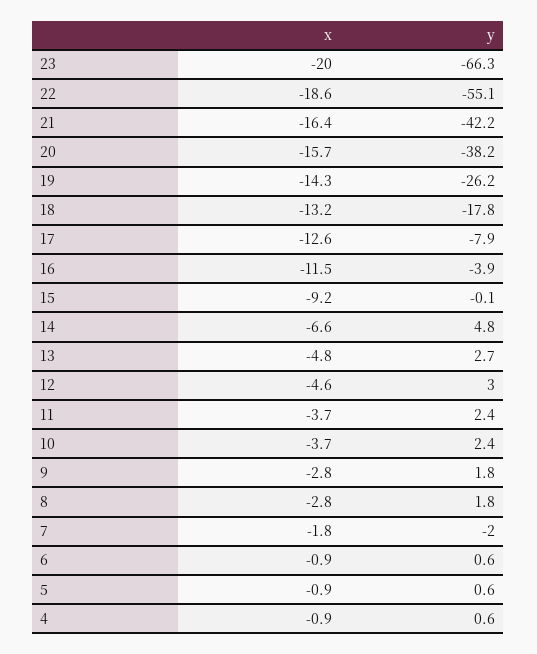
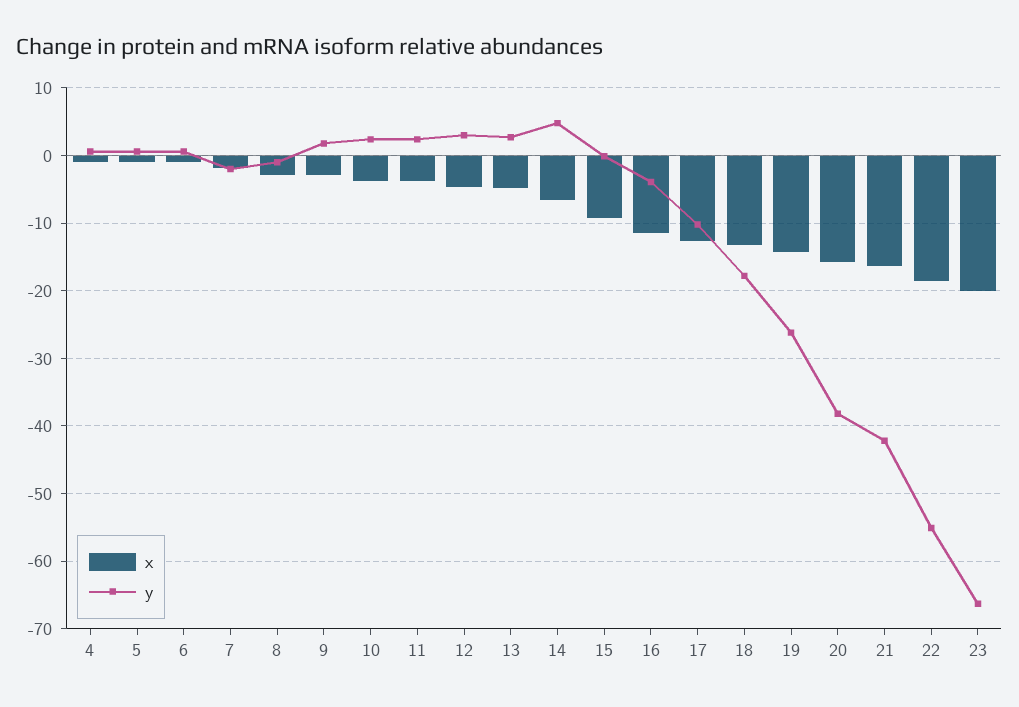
  {
    "x": {
      "23": -20,
      "22": -18.6,
      "21": -16.4,
      "20": -15.7,
      "19": -14.3,
      "18": -13.2,
      "17": -12.6,
      "16": -11.5,
      "15": -9.2,
      "14": -6.6,
      "13": -4.8,
      "12": -4.6,
      "11": -3.7,
      "10": -3.7,
      "9": -2.8,
      "8": -2.8,
      "7": -1.8,
      "6": -0.9,
      "5": -0.9,
      "4": -0.9
    },
    "y": {
      "23": -66.3,
      "22": -55.1,
      "21": -42.2,
      "20": -38.2,
      "19": -26.2,
      "18": -17.8,
-     "17": -7.9,
+     "17": -10,
      "16": -3.9,
      "15": -0.1,
      "14": 4.8,
      "13": 2.7,
      "12": 3,
      "11": 2.4,
      "10": 2.4,
      "9": 1.8,
-     "8": 1.8,
+     "8": -1,
      "7": -2,
      "6": 0.6,
      "5": 0.6,
      "4": 0.6
    }
  }

